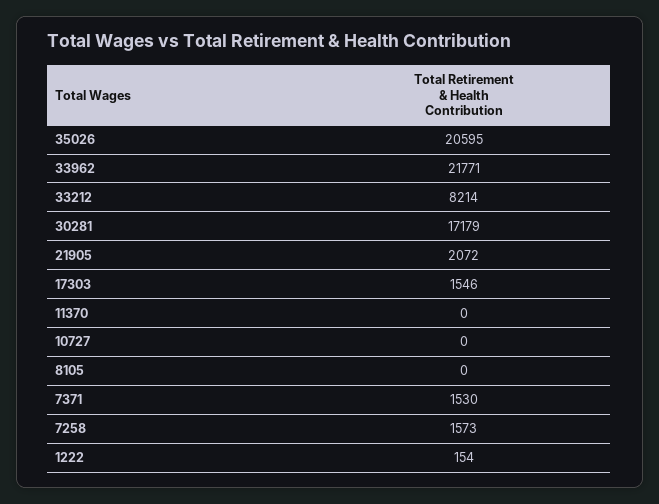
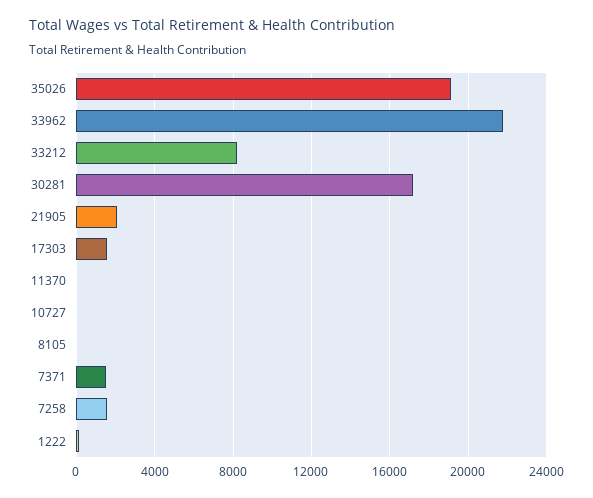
  {
-   "35026": 20595,
+   "35026": 19000,
    "33962": 21771,
    "33212": 8214,
    "30281": 17179,
    "21905": 2072,
    "17303": 1546,
    "11370": 0,
    "10727": 0,
    "8105": 0,
    "7371": 1530,
    "7258": 1573,
    "1222": 154
  }

